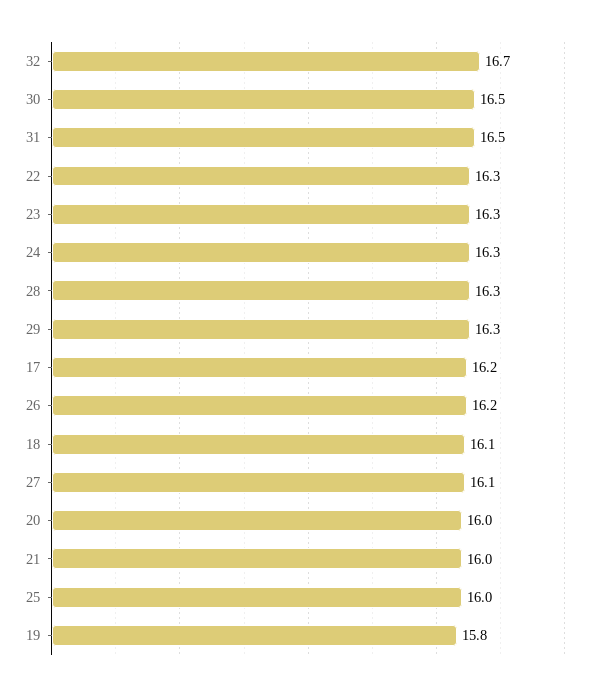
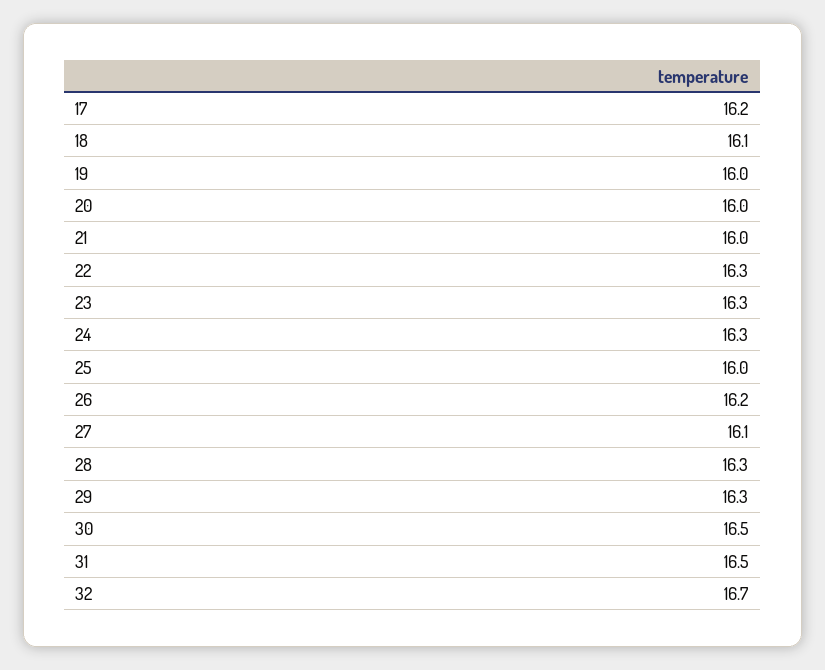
  {
    "32": 16.7,
    "30": 16.5,
    "31": 16.5,
    "22": 16.3,
    "23": 16.3,
    "24": 16.3,
    "28": 16.3,
    "29": 16.3,
    "17": 16.2,
    "26": 16.2,
    "18": 16.1,
    "27": 16.1,
    "20": 16,
    "21": 16,
    "25": 16,
-   "19": 15.8
+   "19": 16
  }

